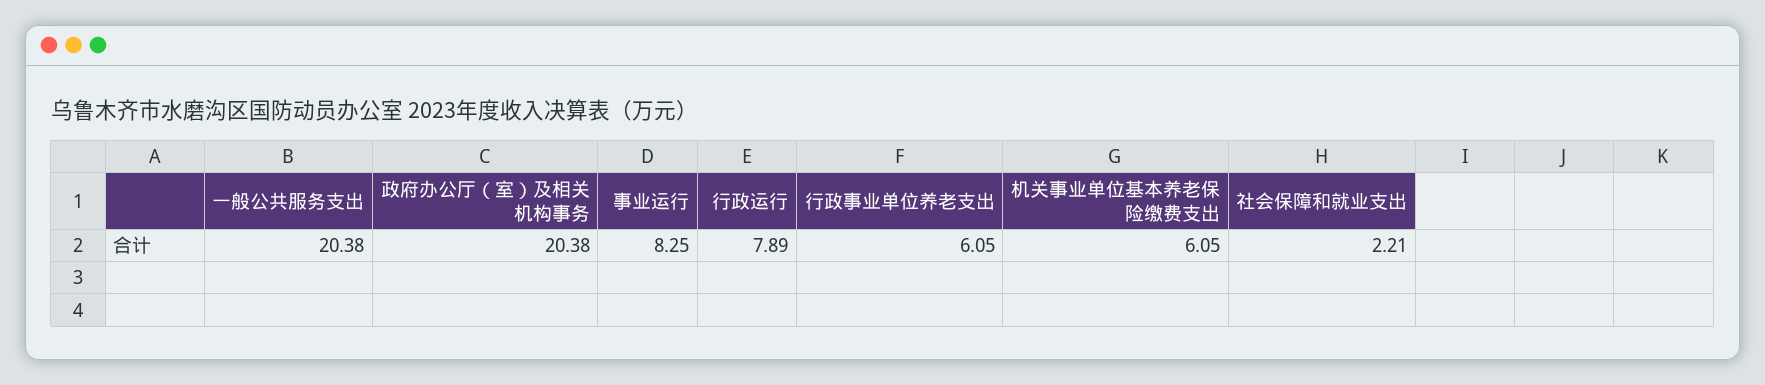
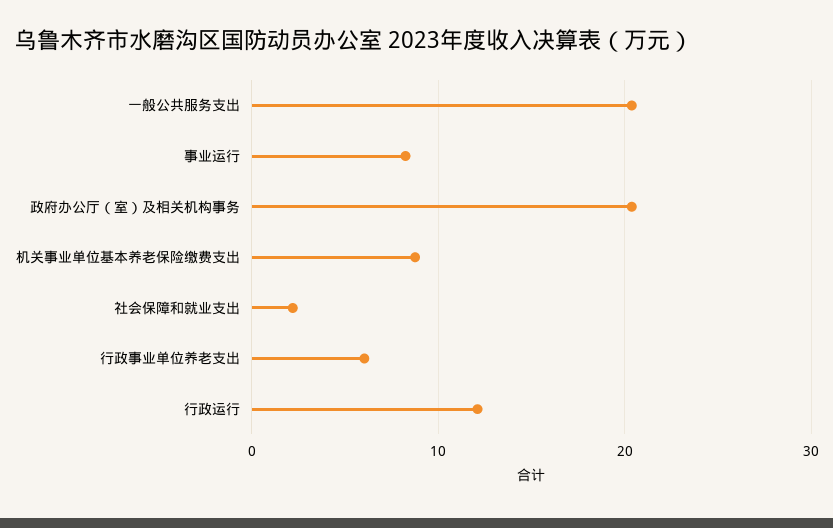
  {
    "一般公共服务支出": 20.38,
    "政府办公厅（室）及相关机构事务": 20.38,
    "事业运行": 8.25,
-   "行政运行": 7.89,
+   "行政运行": 12,
    "行政事业单位养老支出": 6.05,
-   "机关事业单位基本养老保险缴费支出": 6.05,
+   "机关事业单位基本养老保险缴费支出": 9,
    "社会保障和就业支出": 2.21
  }

